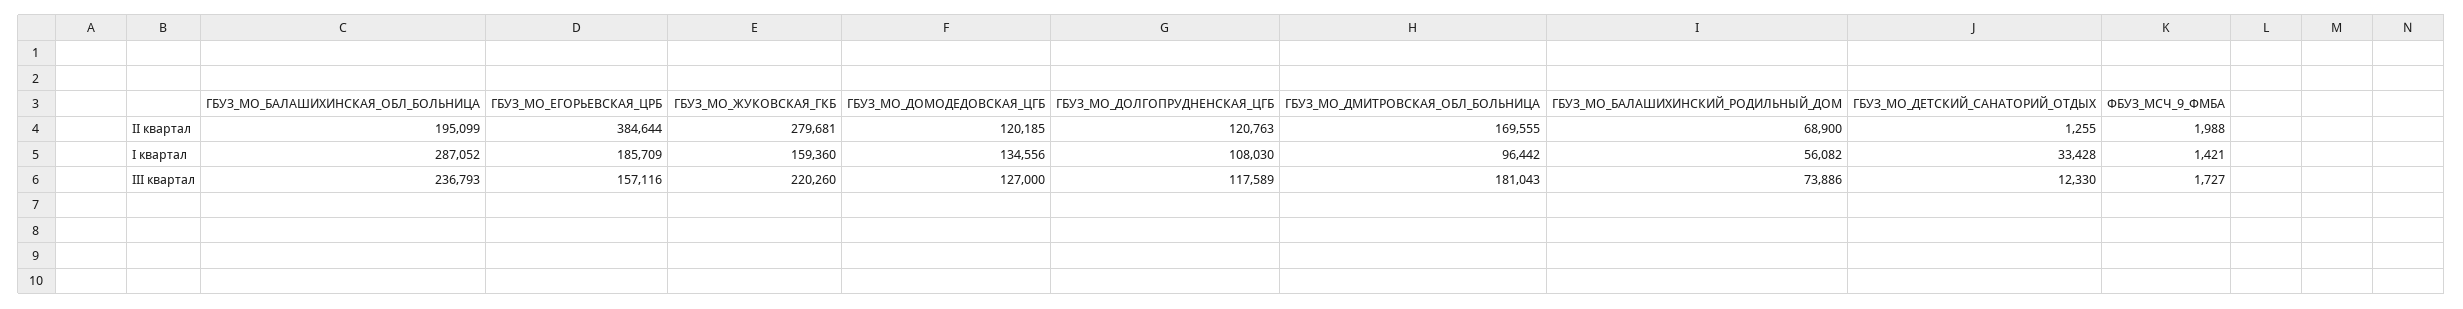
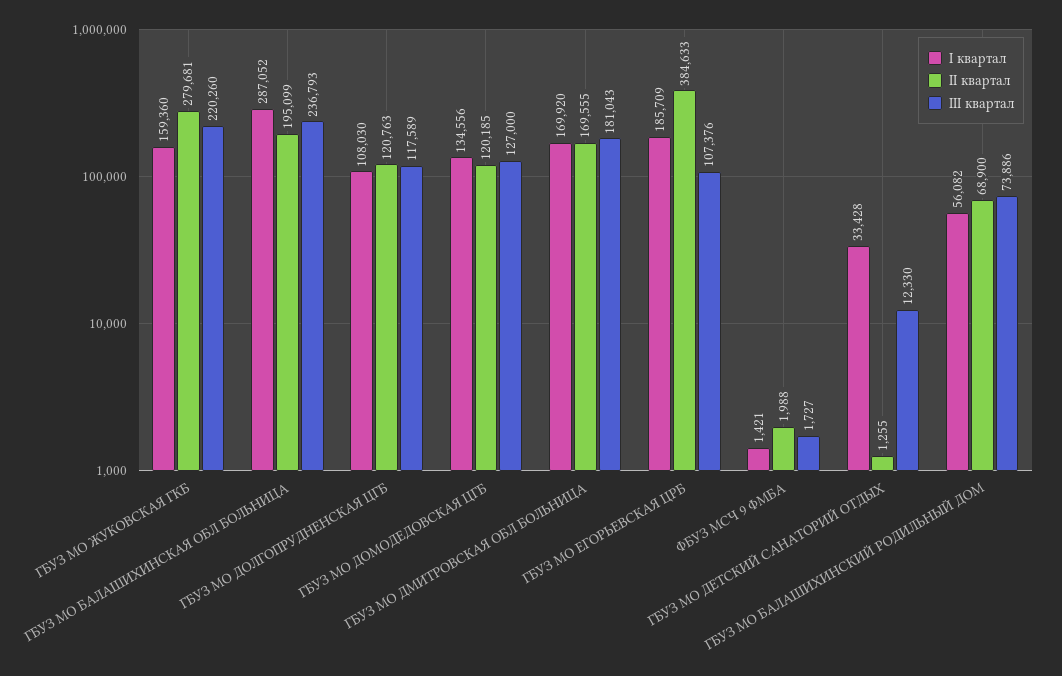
  {
    "II квартал": {
      "ГБУЗ_МО_БАЛАШИХИНСКАЯ_ОБЛ_БОЛЬНИЦА": 195099,
-     "ГБУЗ_МО_ЕГОРЬЕВСКАЯ_ЦРБ": 384644,
+     "ГБУЗ_МО_ЕГОРЬЕВСКАЯ_ЦРБ": 384633,
      "ГБУЗ_МО_ЖУКОВСКАЯ_ГКБ": 279681,
      "ГБУЗ_МО_ДОМОДЕДОВСКАЯ_ЦГБ": 120185,
      "ГБУЗ_МО_ДОЛГОПРУДНЕНСКАЯ_ЦГБ": 120763,
      "ГБУЗ_МО_ДМИТРОВСКАЯ_ОБЛ_БОЛЬНИЦА": 169555,
      "ГБУЗ_МО_БАЛАШИХИНСКИЙ_РОДИЛЬНЫЙ_ДОМ": 68900,
      "ГБУЗ_МО_ДЕТСКИЙ_САНАТОРИЙ_ОТДЫХ": 1255,
      "ФБУЗ_МСЧ_9_ФМБА": 1988
    },
    "I квартал": {
      "ГБУЗ_МО_БАЛАШИХИНСКАЯ_ОБЛ_БОЛЬНИЦА": 287052,
      "ГБУЗ_МО_ЕГОРЬЕВСКАЯ_ЦРБ": 185709,
      "ГБУЗ_МО_ЖУКОВСКАЯ_ГКБ": 159360,
      "ГБУЗ_МО_ДОМОДЕДОВСКАЯ_ЦГБ": 134556,
      "ГБУЗ_МО_ДОЛГОПРУДНЕНСКАЯ_ЦГБ": 108030,
-     "ГБУЗ_МО_ДМИТРОВСКАЯ_ОБЛ_БОЛЬНИЦА": 96442,
+     "ГБУЗ_МО_ДМИТРОВСКАЯ_ОБЛ_БОЛЬНИЦА": 169920,
      "ГБУЗ_МО_БАЛАШИХИНСКИЙ_РОДИЛЬНЫЙ_ДОМ": 56082,
      "ГБУЗ_МО_ДЕТСКИЙ_САНАТОРИЙ_ОТДЫХ": 33428,
      "ФБУЗ_МСЧ_9_ФМБА": 1421
    },
    "III квартал": {
      "ГБУЗ_МО_БАЛАШИХИНСКАЯ_ОБЛ_БОЛЬНИЦА": 236793,
-     "ГБУЗ_МО_ЕГОРЬЕВСКАЯ_ЦРБ": 157116,
+     "ГБУЗ_МО_ЕГОРЬЕВСКАЯ_ЦРБ": 107376,
      "ГБУЗ_МО_ЖУКОВСКАЯ_ГКБ": 220260,
      "ГБУЗ_МО_ДОМОДЕДОВСКАЯ_ЦГБ": 127000,
      "ГБУЗ_МО_ДОЛГОПРУДНЕНСКАЯ_ЦГБ": 117589,
      "ГБУЗ_МО_ДМИТРОВСКАЯ_ОБЛ_БОЛЬНИЦА": 181043,
      "ГБУЗ_МО_БАЛАШИХИНСКИЙ_РОДИЛЬНЫЙ_ДОМ": 73886,
      "ГБУЗ_МО_ДЕТСКИЙ_САНАТОРИЙ_ОТДЫХ": 12330,
      "ФБУЗ_МСЧ_9_ФМБА": 1727
    }
  }

